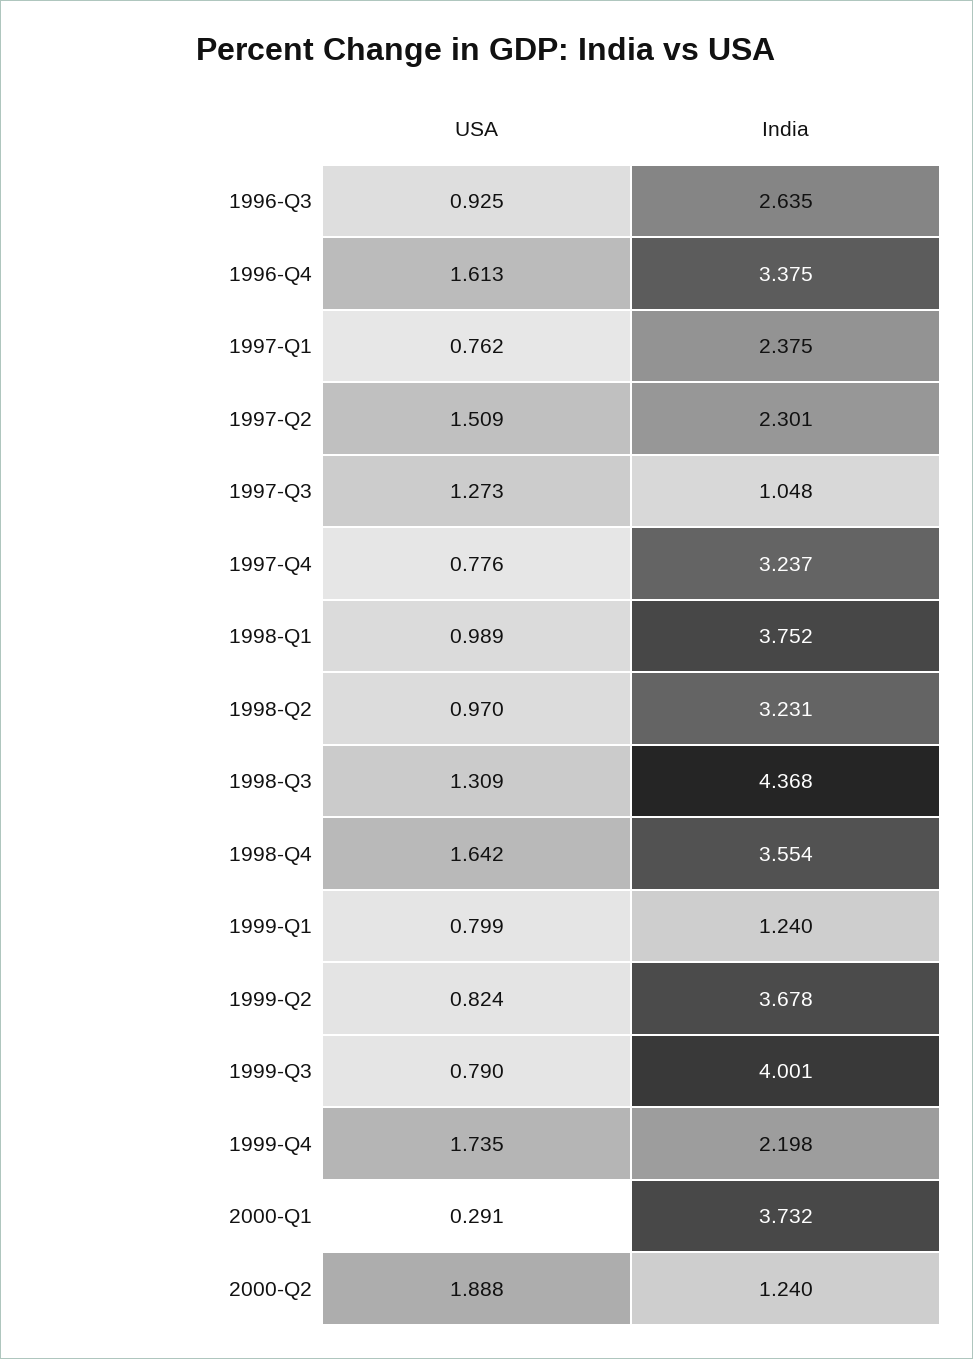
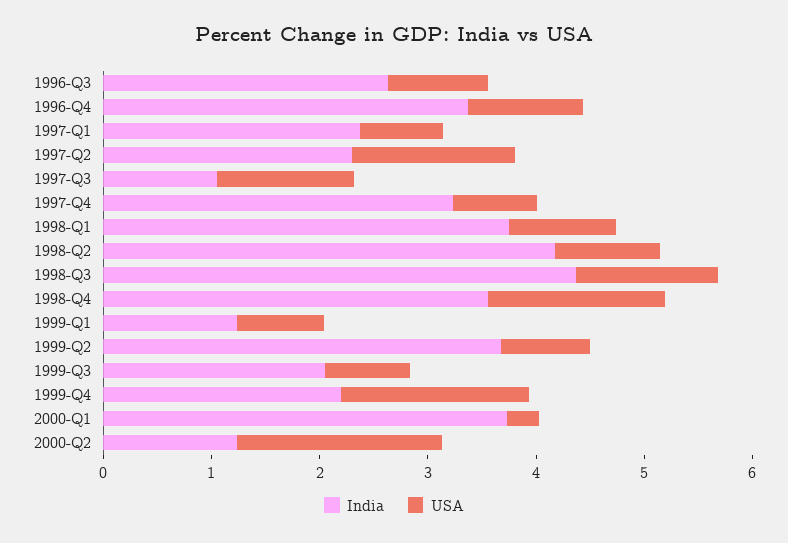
  {
    "USA": {
      "1996-Q3": 0.925,
-     "1996-Q4": 1.613,
+     "1996-Q4": 1,
      "1997-Q1": 0.762,
      "1997-Q2": 1.509,
      "1997-Q3": 1.273,
      "1997-Q4": 0.776,
      "1998-Q1": 0.989,
      "1998-Q2": 0.97,
      "1998-Q3": 1.309,
      "1998-Q4": 1.642,
      "1999-Q1": 0.799,
      "1999-Q2": 0.824,
      "1999-Q3": 0.79,
      "1999-Q4": 1.735,
      "2000-Q1": 0.291,
      "2000-Q2": 1.888
    },
    "India": {
      "1996-Q3": 2.635,
      "1996-Q4": 3.375,
      "1997-Q1": 2.375,
      "1997-Q2": 2.301,
      "1997-Q3": 1.048,
      "1997-Q4": 3.237,
      "1998-Q1": 3.752,
-     "1998-Q2": 3.231,
+     "1998-Q2": 4.2,
      "1998-Q3": 4.368,
      "1998-Q4": 3.554,
      "1999-Q1": 1.24,
      "1999-Q2": 3.678,
-     "1999-Q3": 4.001,
+     "1999-Q3": 2,
      "1999-Q4": 2.198,
      "2000-Q1": 3.732,
      "2000-Q2": 1.24
    }
  }

